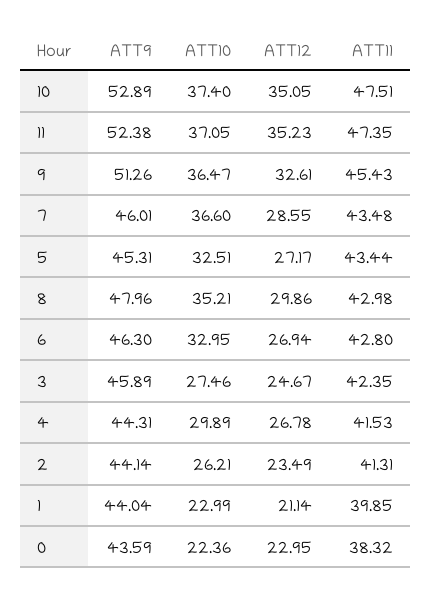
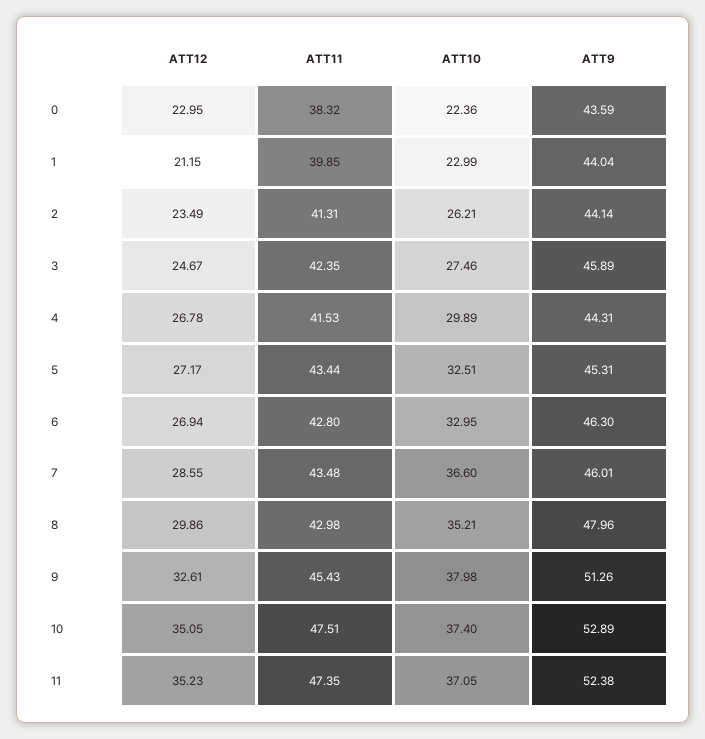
  {
    "ATT9": {
      "10": 52.89,
      "11": 52.38,
      "9": 51.26,
      "7": 46.01,
      "5": 45.31,
      "8": 47.96,
      "6": 46.3,
      "3": 45.89,
      "4": 44.31,
      "2": 44.14,
      "1": 44.04,
      "0": 43.59
    },
    "ATT10": {
      "10": 37.4,
      "11": 37.05,
-     "9": 36.47,
+     "9": 37.98,
      "7": 36.6,
      "5": 32.51,
      "8": 35.21,
      "6": 32.95,
      "3": 27.46,
      "4": 29.89,
      "2": 26.21,
      "1": 22.99,
      "0": 22.36
    },
    "ATT12": {
      "10": 35.05,
      "11": 35.23,
      "9": 32.61,
      "7": 28.55,
      "5": 27.17,
      "8": 29.86,
      "6": 26.94,
      "3": 24.67,
      "4": 26.78,
      "2": 23.49,
-     "1": 21.14,
+     "1": 21.15,
      "0": 22.95
    },
    "ATT11": {
      "10": 47.51,
      "11": 47.35,
      "9": 45.43,
      "7": 43.48,
      "5": 43.44,
      "8": 42.98,
      "6": 42.8,
      "3": 42.35,
      "4": 41.53,
      "2": 41.31,
      "1": 39.85,
      "0": 38.32
    }
  }

